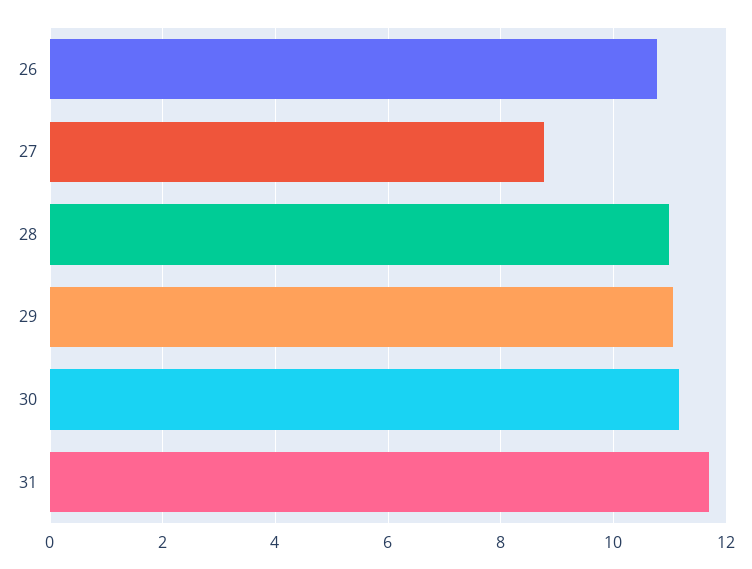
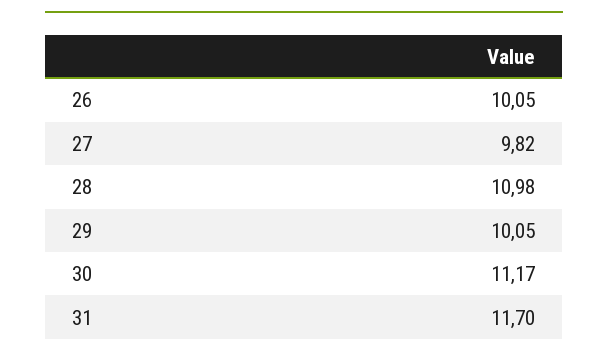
  {
-   "26": 10.8,
+   "26": 10.05,
-   "27": 8.8,
+   "27": 9.82,
    "28": 10.98,
-   "29": 11,
+   "29": 10.05,
    "30": 11.17,
    "31": 11.7
  }

